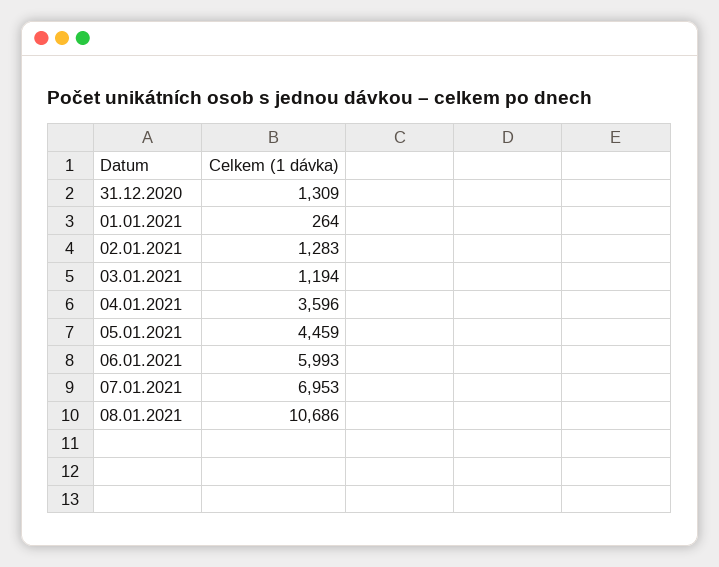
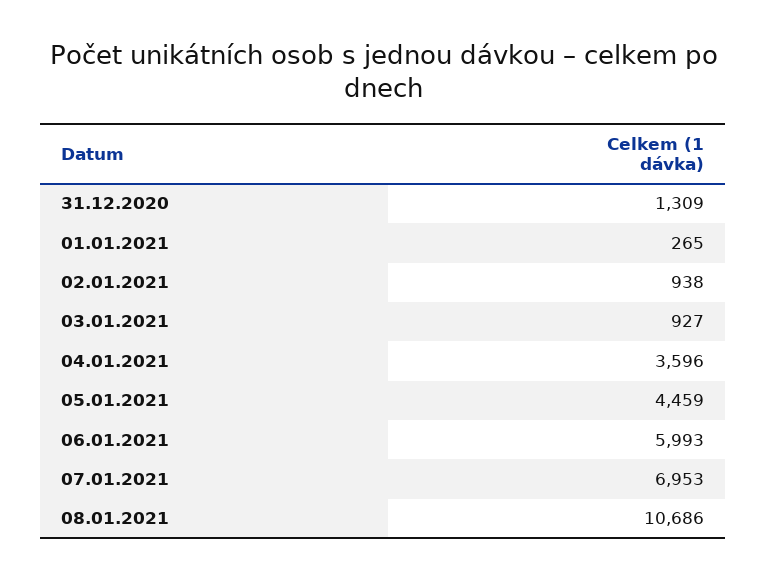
  {
    "31.12.2020": 1309,
-   "01.01.2021": 264,
+   "01.01.2021": 265,
-   "02.01.2021": 1283,
+   "02.01.2021": 938,
-   "03.01.2021": 1194,
+   "03.01.2021": 927,
    "04.01.2021": 3596,
    "05.01.2021": 4459,
    "06.01.2021": 5993,
    "07.01.2021": 6953,
    "08.01.2021": 10686
  }

